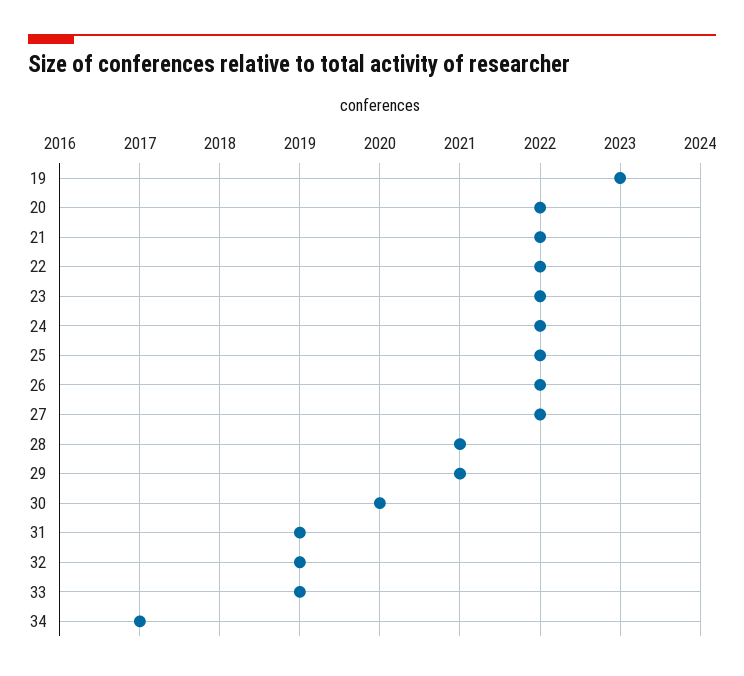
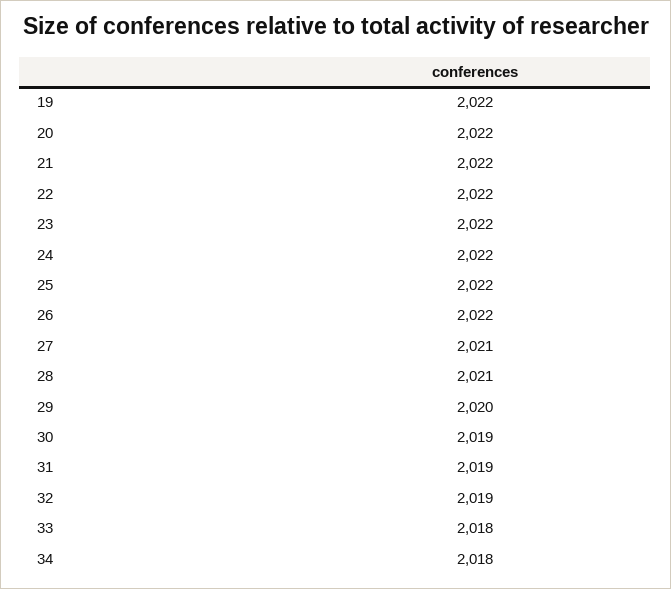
  {
-   "19": 2023,
+   "19": 2022,
    "20": 2022,
    "21": 2022,
    "22": 2022,
    "23": 2022,
    "24": 2022,
    "25": 2022,
    "26": 2022,
-   "27": 2022,
+   "27": 2021,
    "28": 2021,
-   "29": 2021,
+   "29": 2020,
-   "30": 2020,
+   "30": 2019,
    "31": 2019,
    "32": 2019,
-   "33": 2019,
+   "33": 2018,
-   "34": 2017
+   "34": 2018
  }

